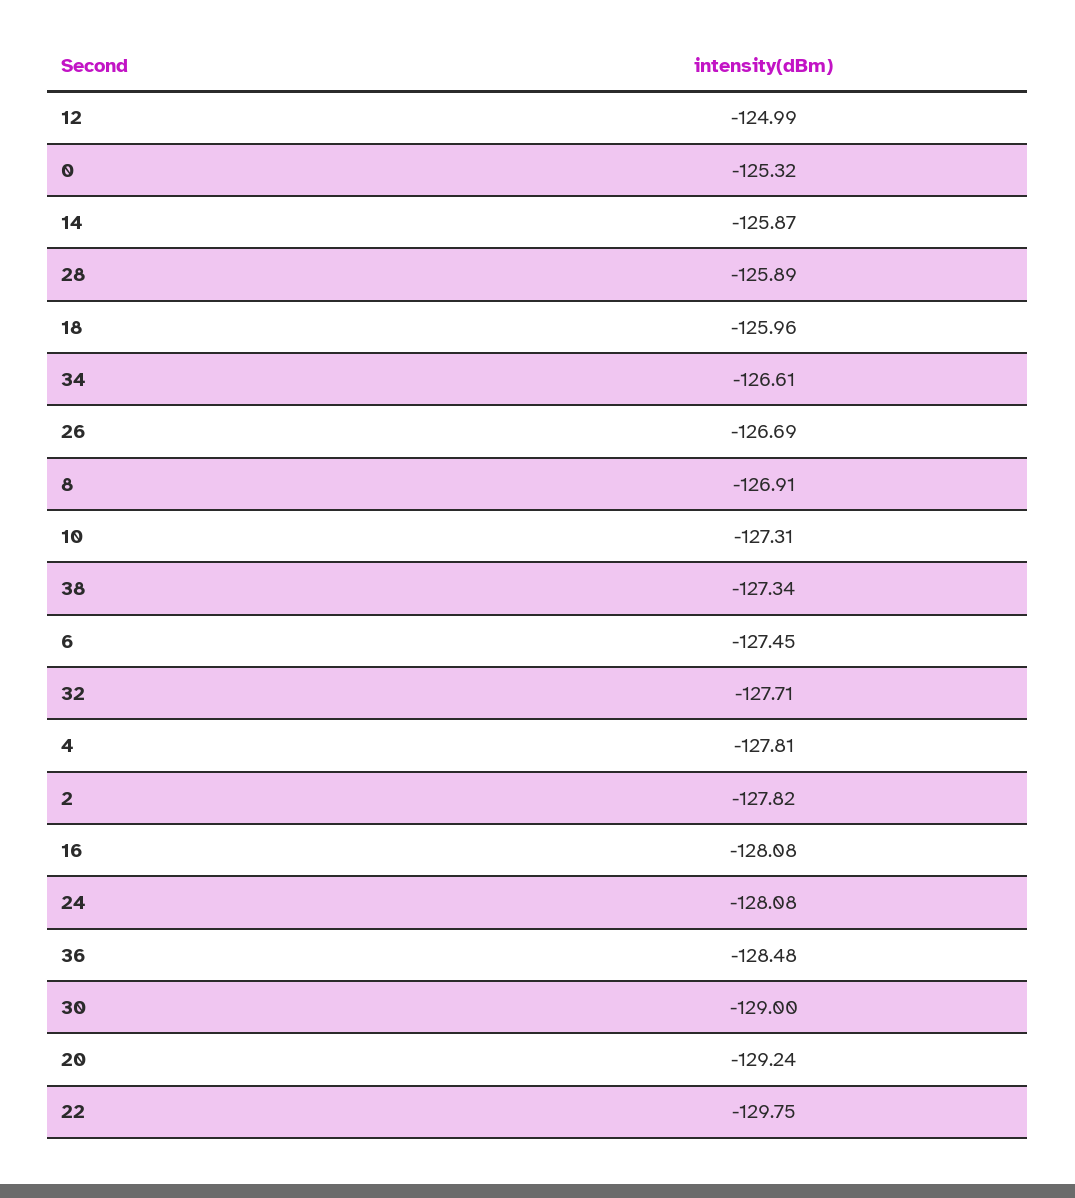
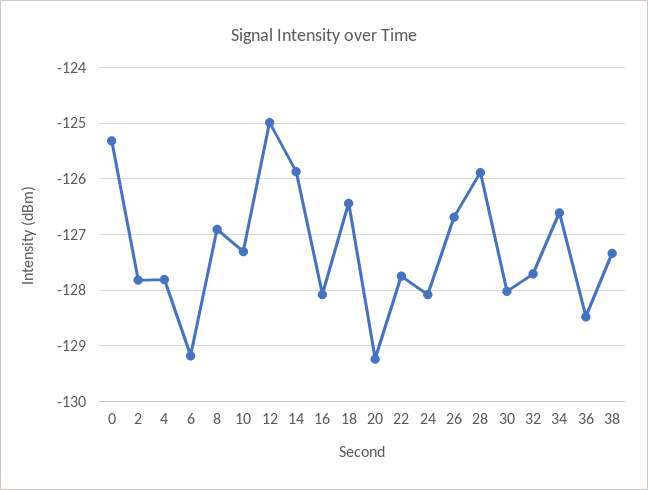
  {
    "12": -124.99,
    "0": -125.32,
    "14": -125.87,
    "28": -125.89,
-   "18": -125.96,
+   "18": -126.4,
    "34": -126.61,
    "26": -126.69,
    "8": -126.91,
    "10": -127.31,
    "38": -127.34,
-   "6": -127.45,
+   "6": -129.2,
    "32": -127.71,
    "4": -127.81,
    "2": -127.82,
    "16": -128.08,
    "24": -128.08,
    "36": -128.48,
-   "30": -129,
+   "30": -128,
    "20": -129.24,
-   "22": -129.75
+   "22": -127.8
  }

